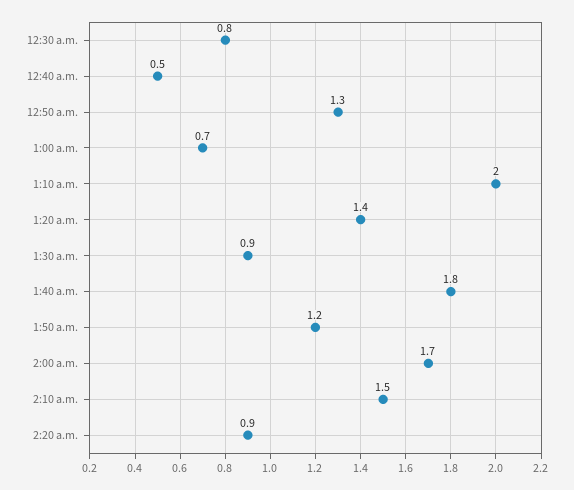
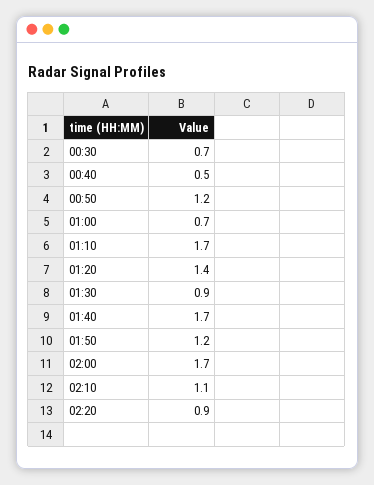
  {
-   "12:30 a.m.": 0.8,
+   "12:30 a.m.": 0.7,
    "12:40 a.m.": 0.5,
-   "12:50 a.m.": 1.3,
+   "12:50 a.m.": 1.2,
    "1:00 a.m.": 0.7,
-   "1:10 a.m.": 2,
+   "1:10 a.m.": 1.7,
    "1:20 a.m.": 1.4,
    "1:30 a.m.": 0.9,
-   "1:40 a.m.": 1.8,
+   "1:40 a.m.": 1.7,
    "1:50 a.m.": 1.2,
    "2:00 a.m.": 1.7,
-   "2:10 a.m.": 1.5,
+   "2:10 a.m.": 1.1,
    "2:20 a.m.": 0.9
  }

